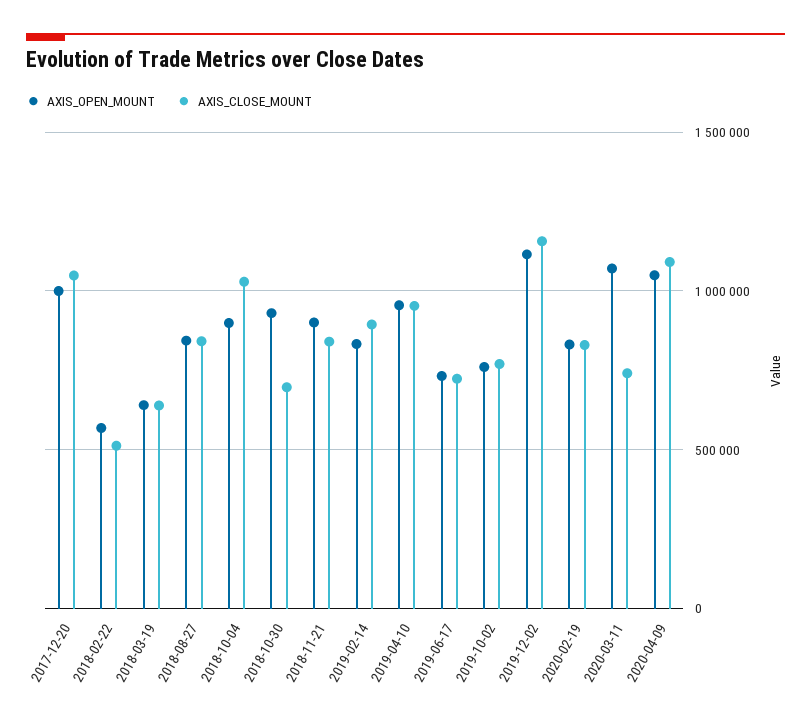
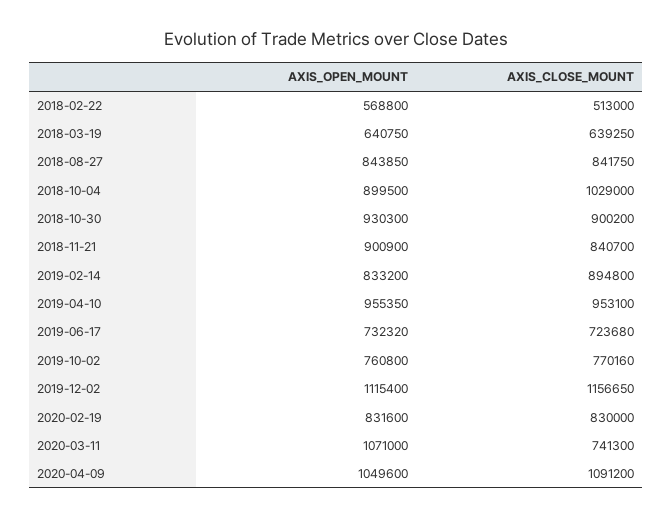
  {
    "AXIS_OPEN_MOUNT": {
-     "2017-12-20": 1000000,
      "2018-02-22": 568800,
      "2018-03-19": 640750,
      "2018-08-27": 843850,
      "2018-10-04": 899500,
      "2018-10-30": 930300,
      "2018-11-21": 900900,
      "2019-02-14": 833200,
      "2019-04-10": 955350,
      "2019-06-17": 732320,
      "2019-10-02": 760800,
      "2019-12-02": 1115400,
      "2020-02-19": 831600,
      "2020-03-11": 1071000,
      "2020-04-09": 1049600
    },
    "AXIS_CLOSE_MOUNT": {
-     "2017-12-20": 1050000,
      "2018-02-22": 513000,
      "2018-03-19": 639250,
      "2018-08-27": 841750,
      "2018-10-04": 1029000,
-     "2018-10-30": 700000,
+     "2018-10-30": 900200,
      "2018-11-21": 840700,
      "2019-02-14": 894800,
      "2019-04-10": 953100,
      "2019-06-17": 723680,
      "2019-10-02": 770160,
      "2019-12-02": 1156650,
      "2020-02-19": 830000,
      "2020-03-11": 741300,
      "2020-04-09": 1091200
    }
  }

